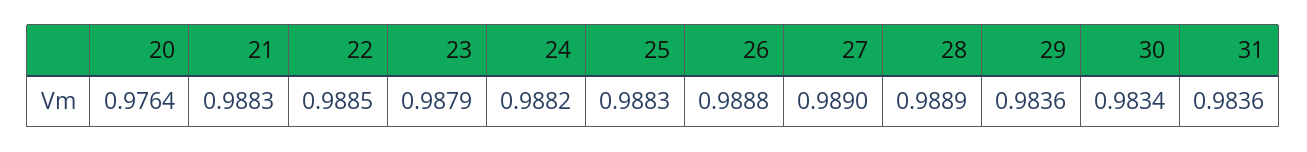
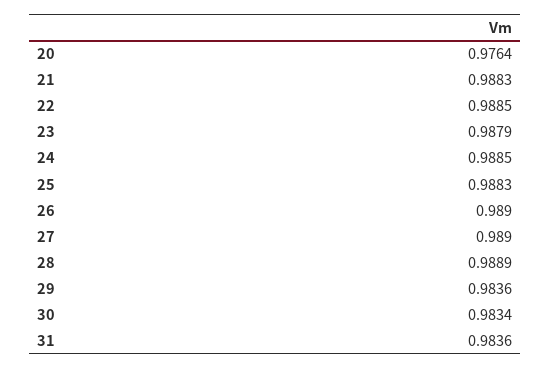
  {
    "20": 0.9764,
    "21": 0.9883,
    "22": 0.9885,
    "23": 0.9879,
-   "24": 0.9882,
+   "24": 0.9885,
    "25": 0.9883,
-   "26": 0.9888,
+   "26": 0.989,
    "27": 0.989,
    "28": 0.9889,
    "29": 0.9836,
    "30": 0.9834,
    "31": 0.9836
  }

